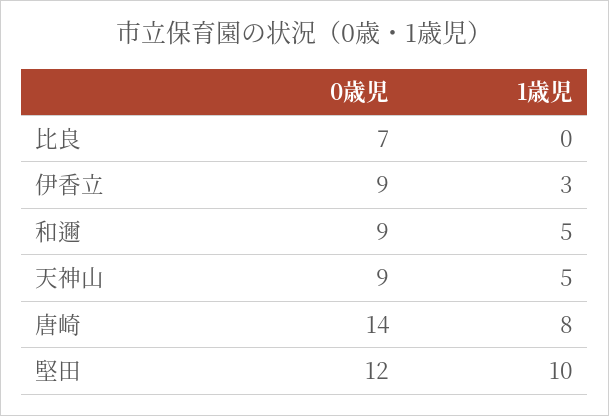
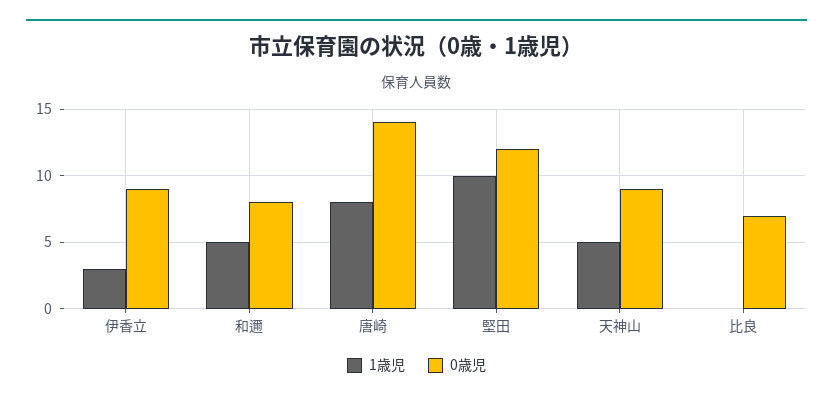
  {
    "0歳児": {
      "比良": 7,
      "伊香立": 9,
-     "和邇": 9,
+     "和邇": 8,
      "天神山": 9,
      "唐崎": 14,
      "堅田": 12
    },
    "1歳児": {
      "比良": 0,
      "伊香立": 3,
      "和邇": 5,
      "天神山": 5,
      "唐崎": 8,
      "堅田": 10
    }
  }

